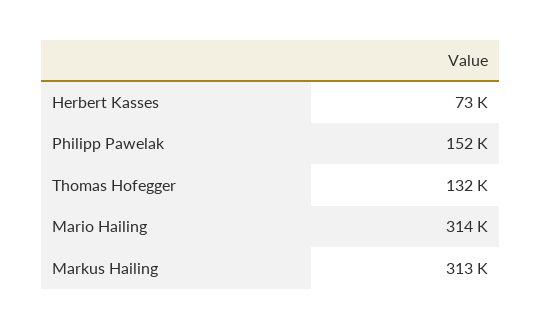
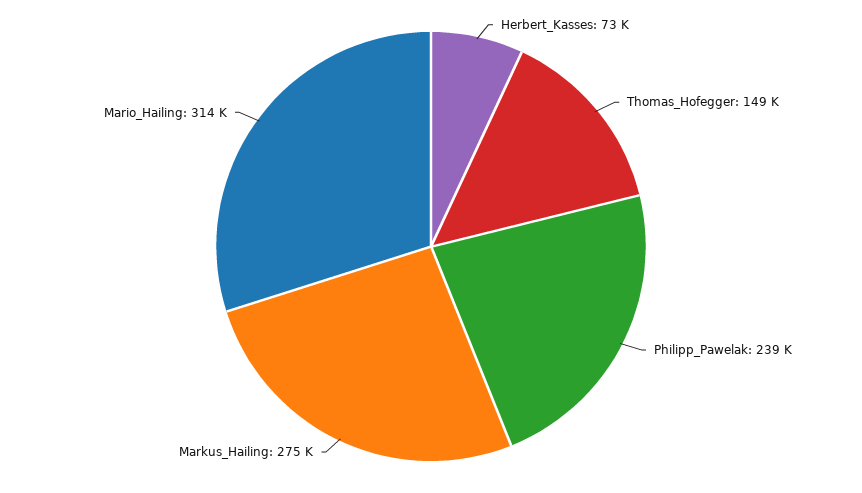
  {
    "Herbert Kasses": 73000,
-   "Philipp Pawelak": 152000,
+   "Philipp Pawelak": 239000,
-   "Thomas Hofegger": 132000,
+   "Thomas Hofegger": 149000,
    "Mario Hailing": 314000,
-   "Markus Hailing": 313000
+   "Markus Hailing": 275000
  }

